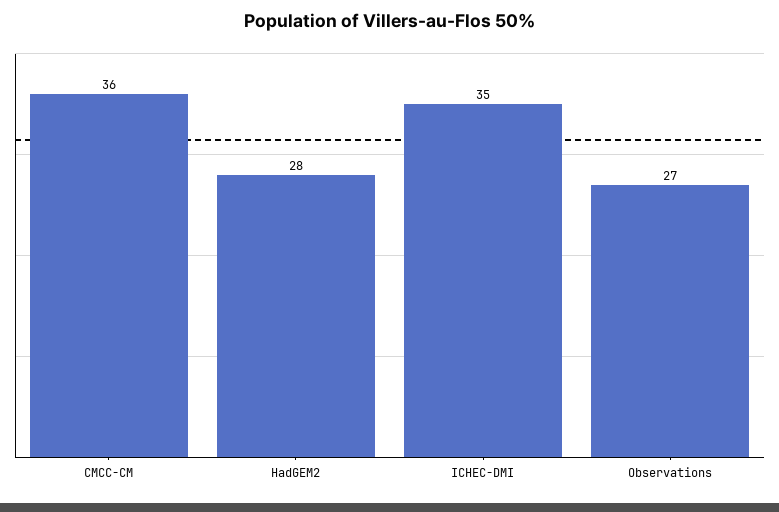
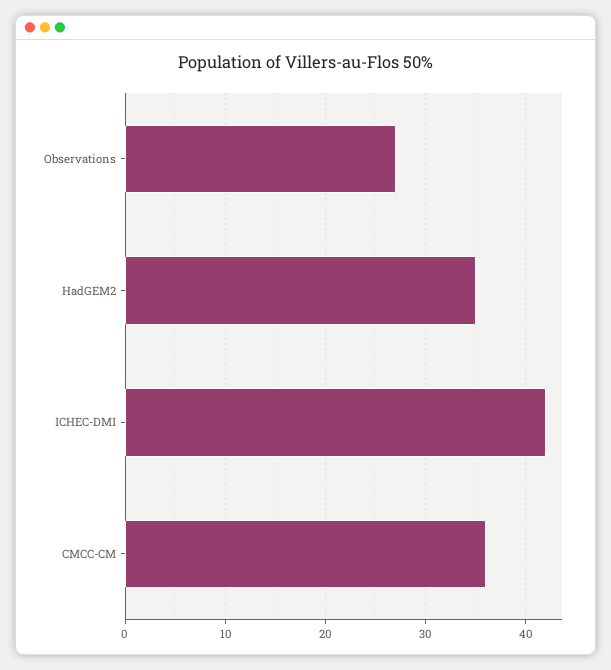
  {
    "CMCC-CM": 36,
-   "HadGEM2": 28,
+   "HadGEM2": 35,
-   "ICHEC-DMI": 35,
+   "ICHEC-DMI": 42,
    "Observations": 27
  }

